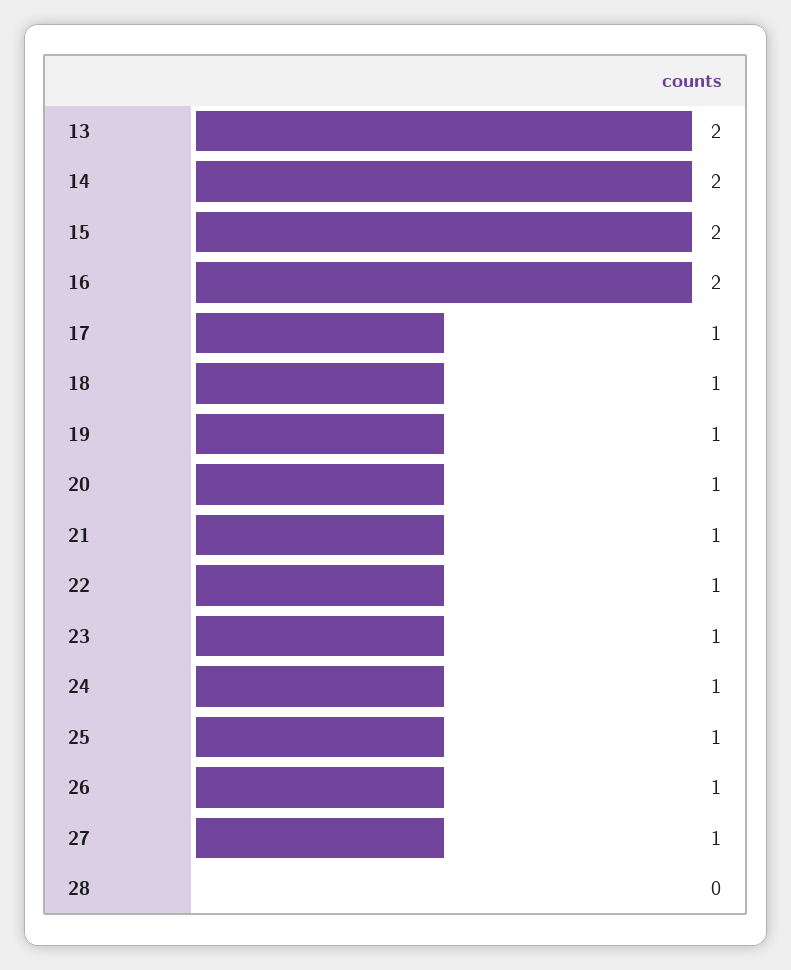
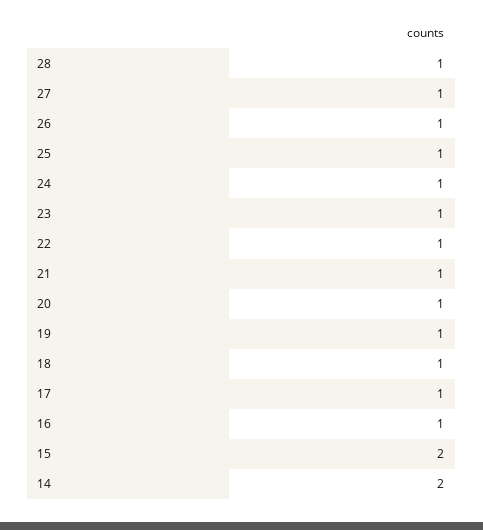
  {
-   "13": 2,
    "14": 2,
    "15": 2,
-   "16": 2,
+   "16": 1,
    "17": 1,
    "18": 1,
    "19": 1,
    "20": 1,
    "21": 1,
    "22": 1,
    "23": 1,
    "24": 1,
    "25": 1,
    "26": 1,
    "27": 1,
-   "28": 0
+   "28": 1
  }

